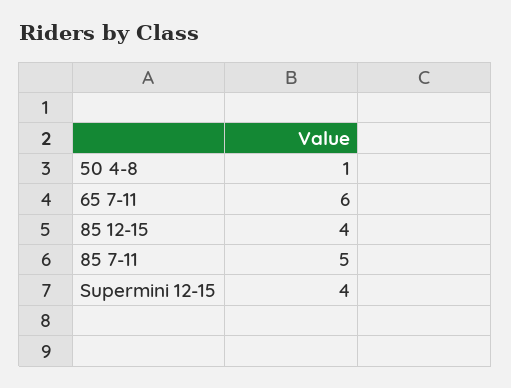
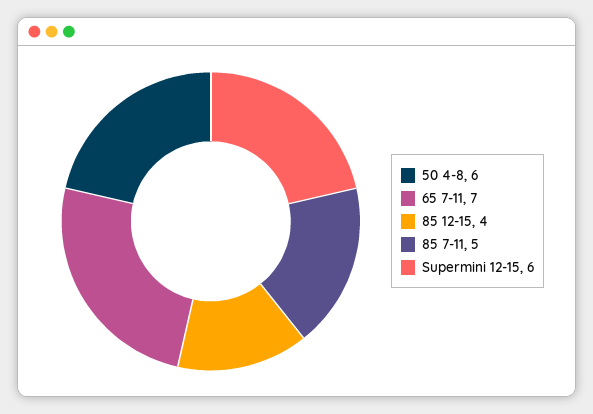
  {
-   "50 4-8": 1,
+   "50 4-8": 6,
-   "65 7-11": 6,
+   "65 7-11": 7,
    "85 12-15": 4,
    "85 7-11": 5,
-   "Supermini 12-15": 4
+   "Supermini 12-15": 6
  }

